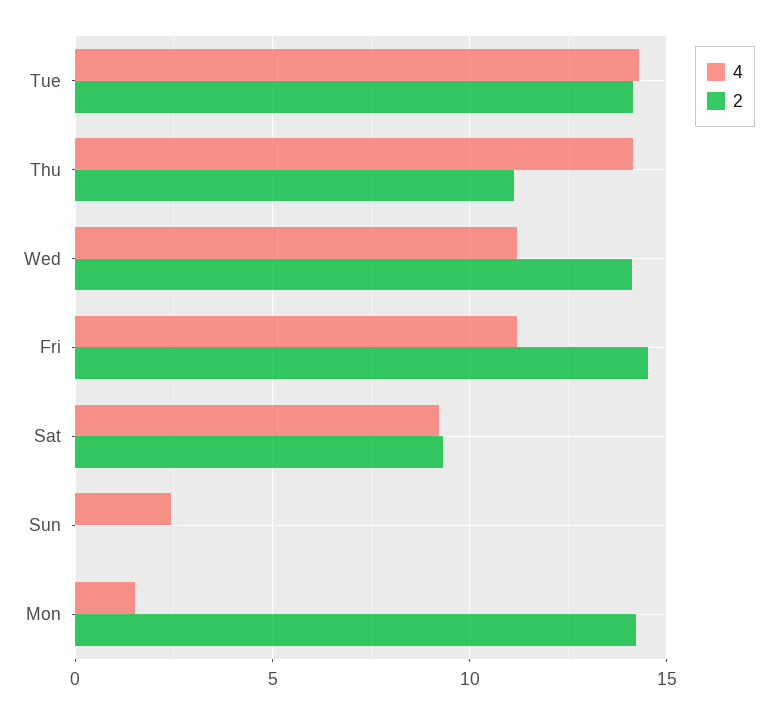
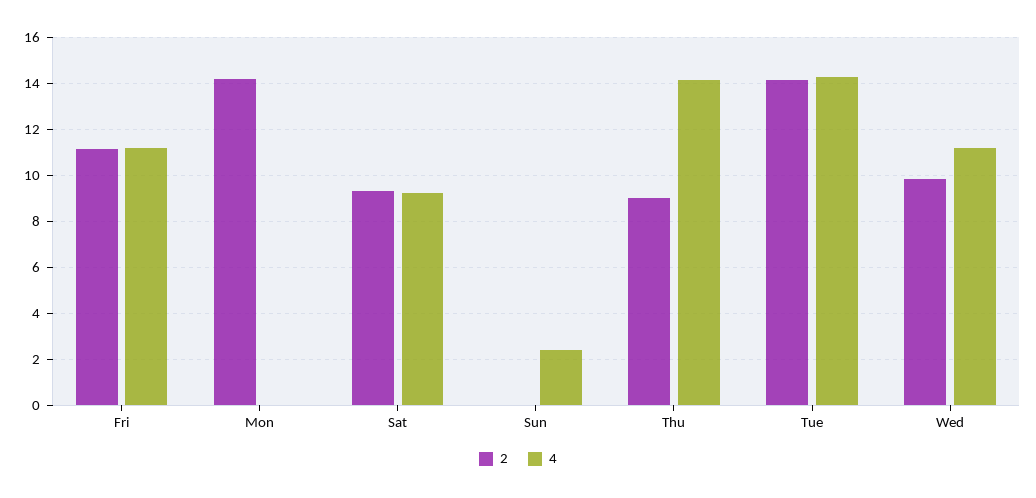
  {
    "4": {
      "Tue": 14.5,
      "Thu": 14,
      "Wed": 11,
      "Fri": 11,
      "Sat": 9,
      "Sun": 2.5,
-     "Mon": 1.5
+     "Mon": 0
    },
    "2": {
      "Tue": 14,
-     "Thu": 11,
+     "Thu": 9,
-     "Wed": 14,
+     "Wed": 10,
-     "Fri": 14.5,
+     "Fri": 11,
      "Sat": 9.5,
      "Sun": 0,
      "Mon": 14
    }
  }

